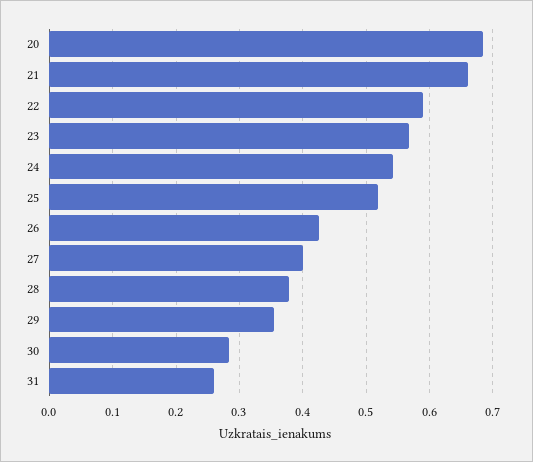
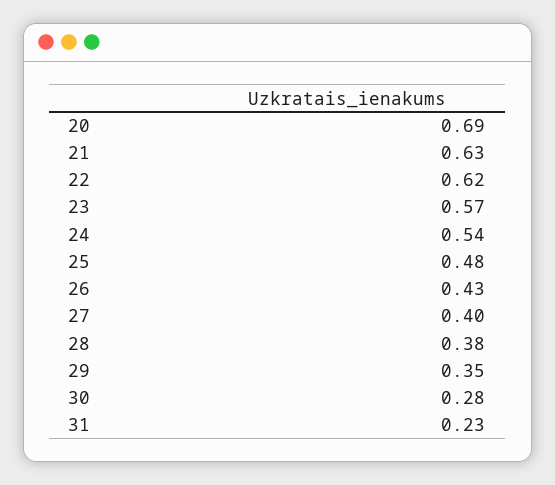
  {
    "20": 0.69,
-   "21": 0.66,
+   "21": 0.63,
-   "22": 0.59,
+   "22": 0.62,
    "23": 0.57,
    "24": 0.54,
-   "25": 0.52,
+   "25": 0.48,
    "26": 0.43,
    "27": 0.4,
    "28": 0.38,
    "29": 0.35,
    "30": 0.28,
-   "31": 0.26
+   "31": 0.23
  }

